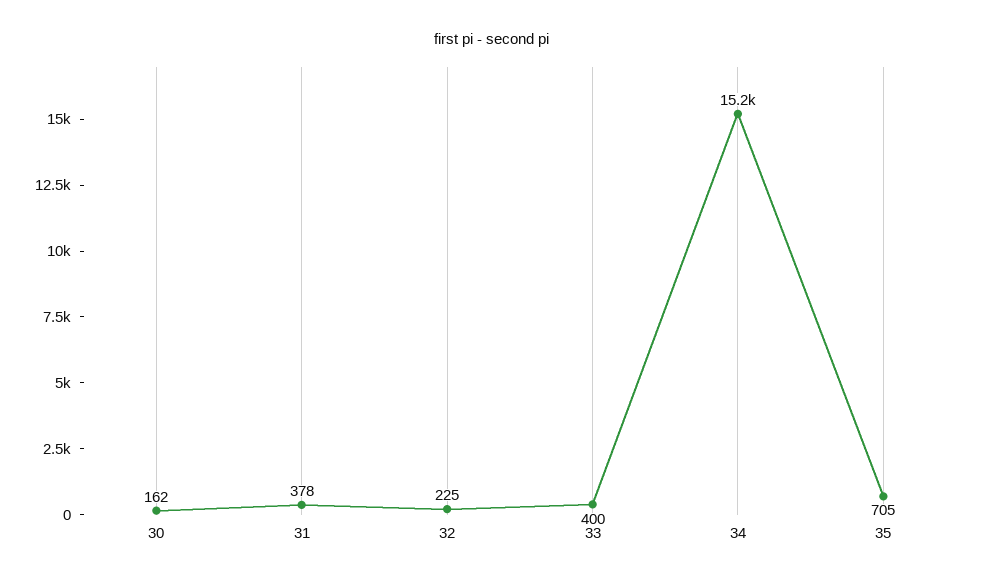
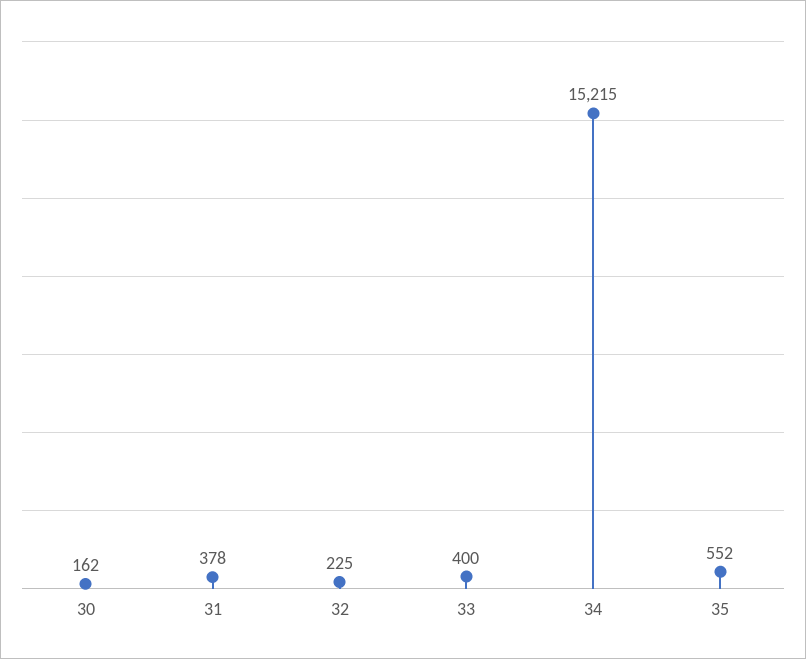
  {
    "30": 162,
    "31": 378,
    "32": 225,
    "33": 400,
    "34": 15215,
-   "35": 705
+   "35": 552
  }

